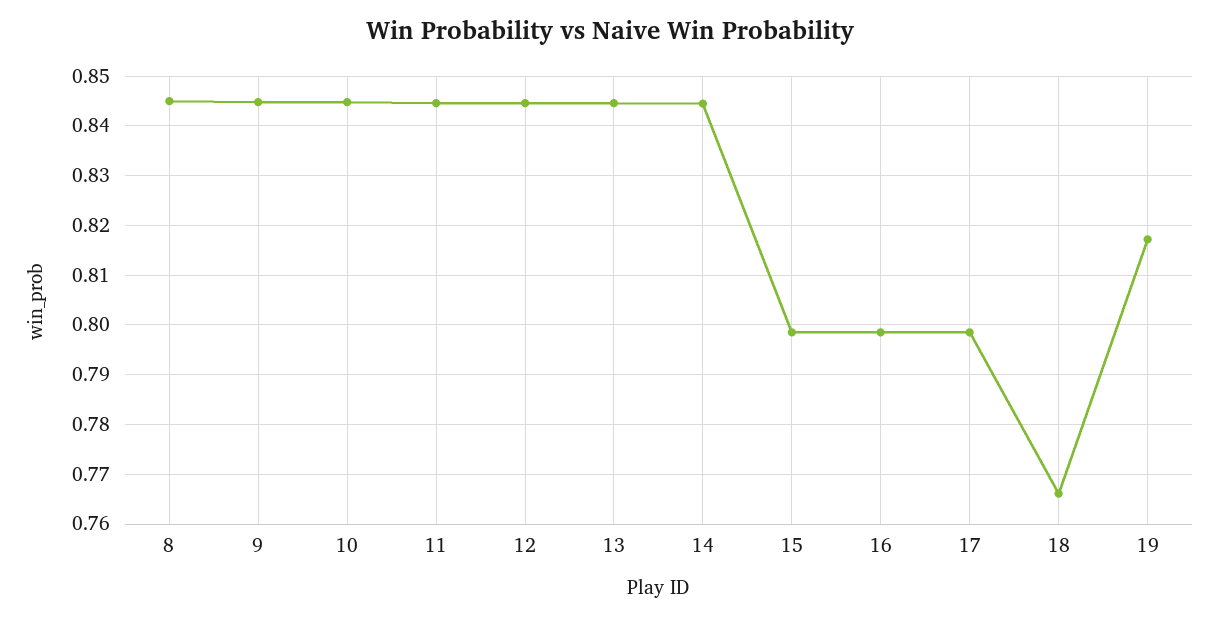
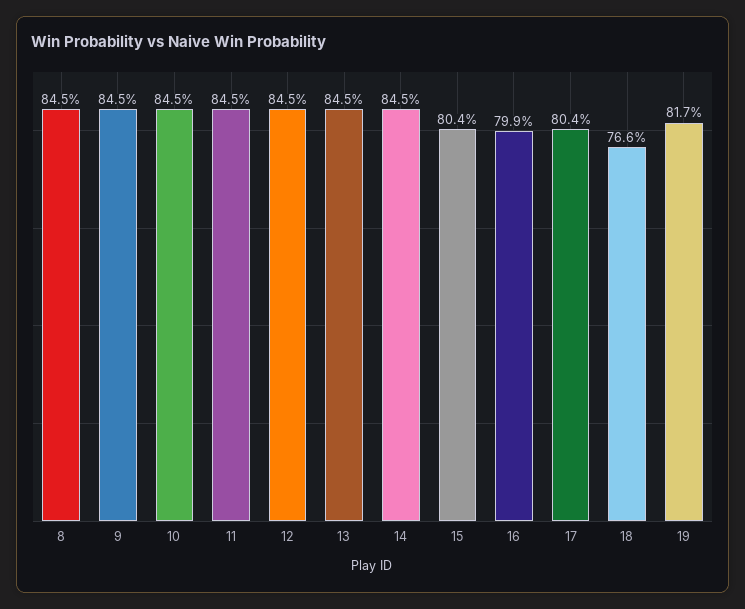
  {
    "8": 0.845,
    "9": 0.845,
    "10": 0.845,
    "11": 0.845,
    "12": 0.845,
    "13": 0.845,
    "14": 0.845,
-   "15": 0.798,
+   "15": 0.804,
    "16": 0.799,
-   "17": 0.798,
+   "17": 0.804,
    "18": 0.766,
    "19": 0.817
  }

